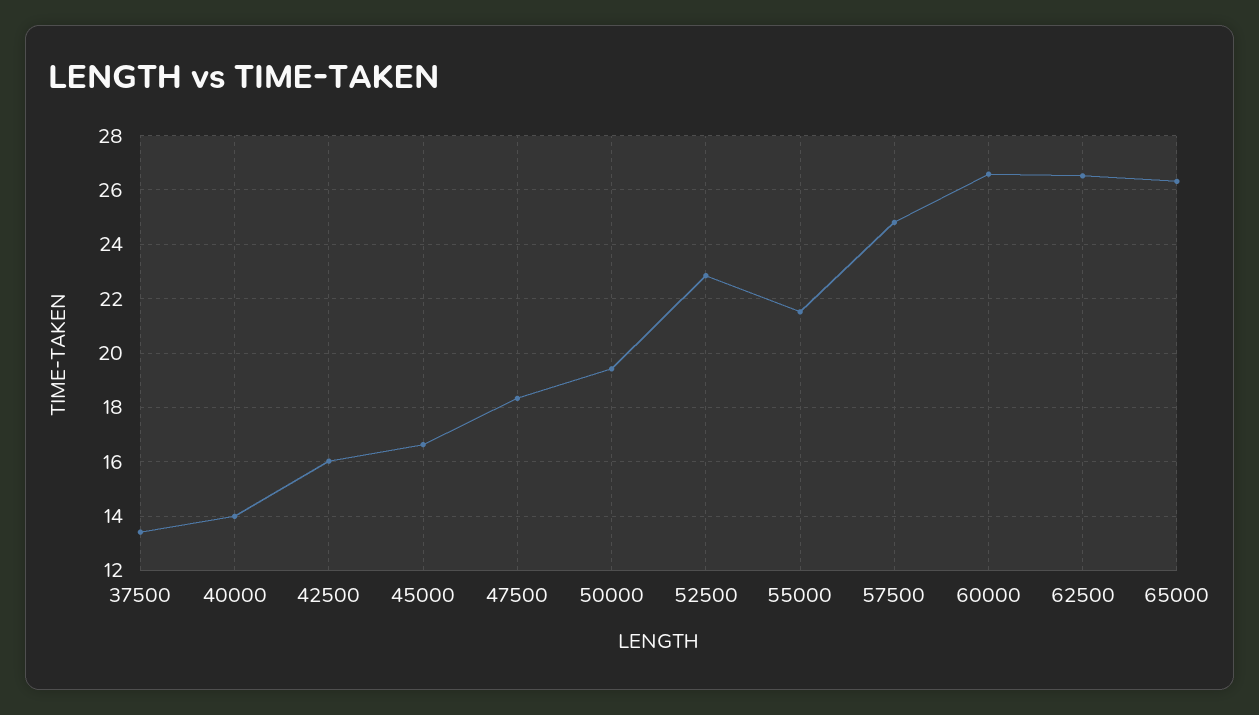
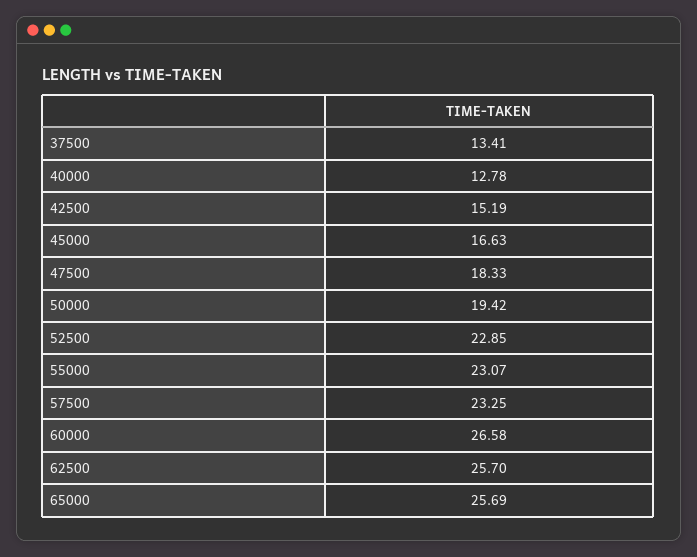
  {
    "37500": 13.41,
-   "40000": 14,
+   "40000": 12.78,
-   "42500": 16,
+   "42500": 15.19,
    "45000": 16.63,
    "47500": 18.33,
    "50000": 19.42,
    "52500": 22.85,
-   "55000": 21.5,
+   "55000": 23.07,
-   "57500": 24.75,
+   "57500": 23.25,
    "60000": 26.58,
-   "62500": 26.5,
+   "62500": 25.7,
-   "65000": 26.25
+   "65000": 25.69
  }

